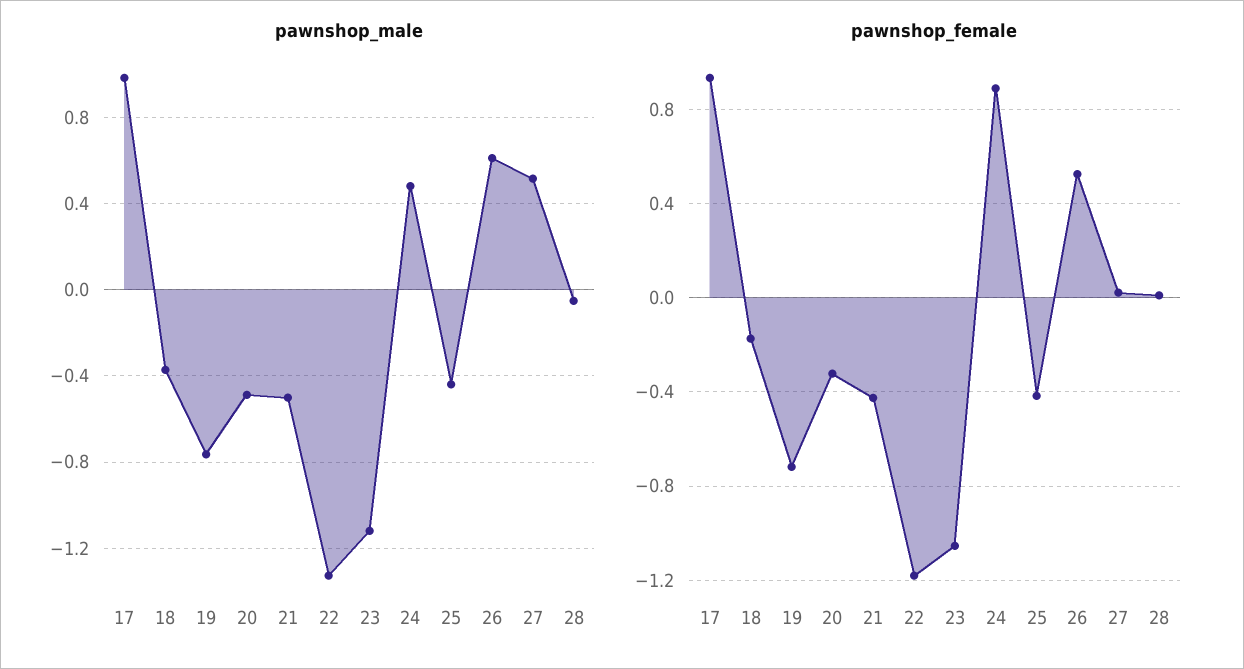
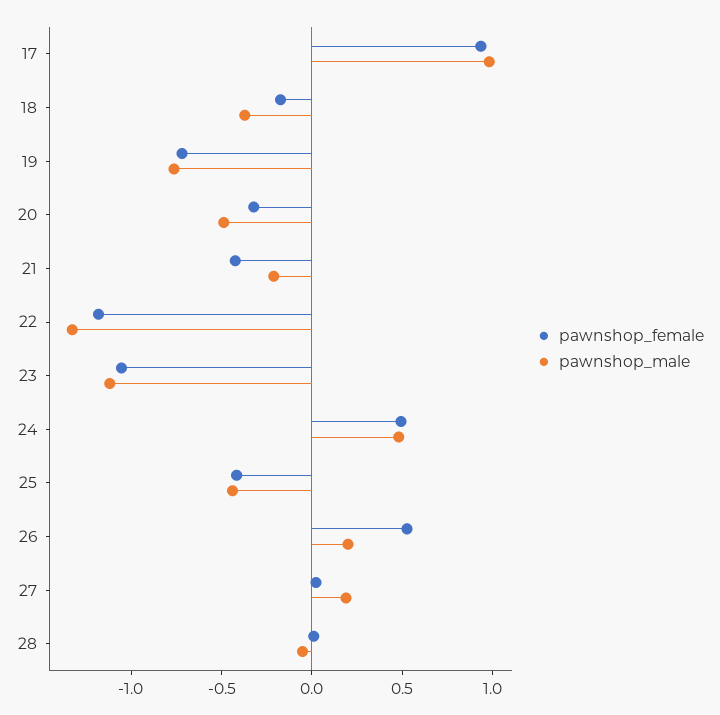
  {
    "pawnshop_male": {
      "17": 1,
      "18": -0.35,
      "19": -0.75,
      "20": -0.5,
-     "21": -0.5,
+     "21": -0.2,
      "22": -1.35,
      "23": -1.1,
      "24": 0.5,
      "25": -0.45,
-     "26": 0.6,
+     "26": 0.2,
-     "27": 0.5,
+     "27": 0.2,
      "28": -0.05
    },
    "pawnshop_female": {
      "17": 0.95,
      "18": -0.15,
      "19": -0.7,
      "20": -0.3,
      "21": -0.45,
      "22": -1.2,
      "23": -1.05,
-     "24": 0.9,
+     "24": 0.5,
      "25": -0.4,
      "26": 0.55,
      "27": 0,
      "28": 0
    }
  }

